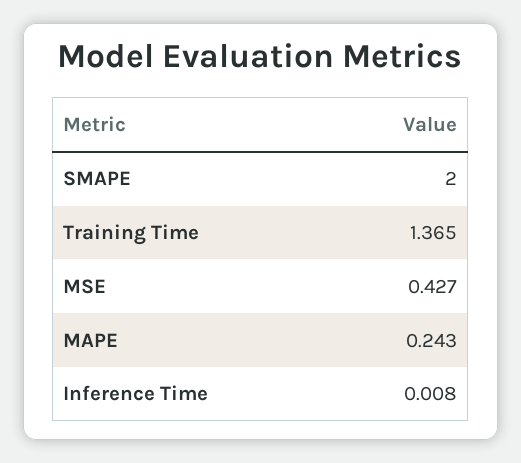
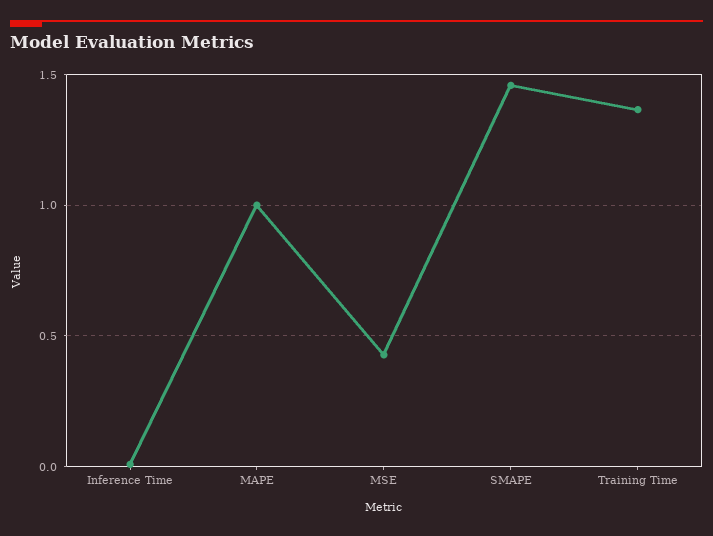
  {
-   "SMAPE": 2,
+   "SMAPE": 1.45,
    "Training Time": 1.365,
    "MSE": 0.427,
-   "MAPE": 0.243,
+   "MAPE": 1,
    "Inference Time": 0.008
  }

